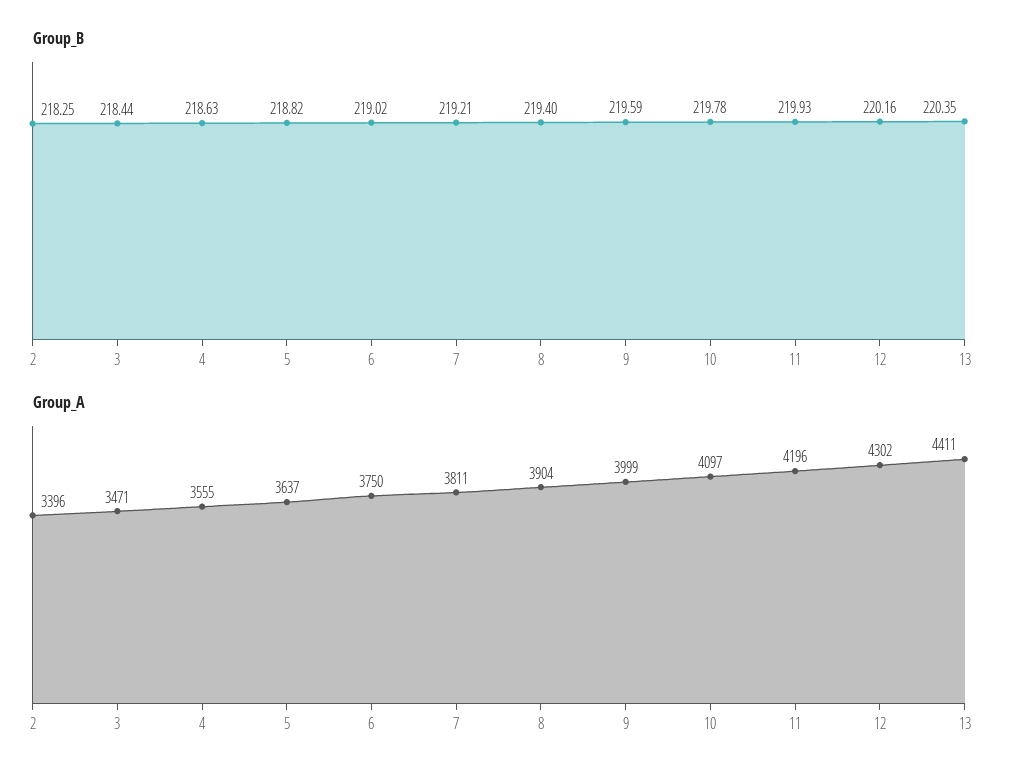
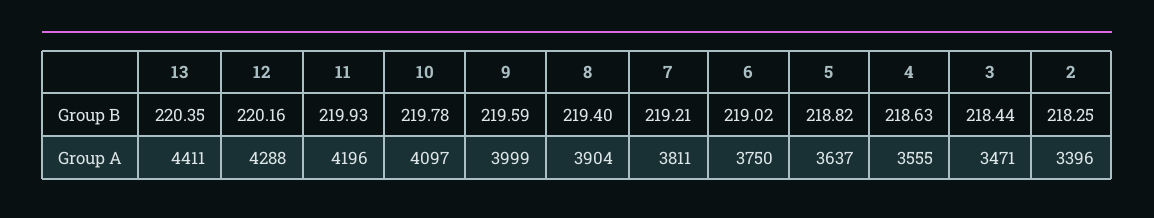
  {
    "Group_B": {
      "2": 218.25,
      "3": 218.44,
      "4": 218.63,
      "5": 218.82,
      "6": 219.02,
      "7": 219.21,
      "8": 219.4,
      "9": 219.59,
      "10": 219.78,
      "11": 219.93,
      "12": 220.16,
      "13": 220.35
    },
    "Group_A": {
      "2": 3396,
      "3": 3471,
      "4": 3555,
      "5": 3637,
      "6": 3750,
      "7": 3811,
      "8": 3904,
      "9": 3999,
      "10": 4097,
      "11": 4196,
-     "12": 4302,
+     "12": 4288,
      "13": 4411
    }
  }

